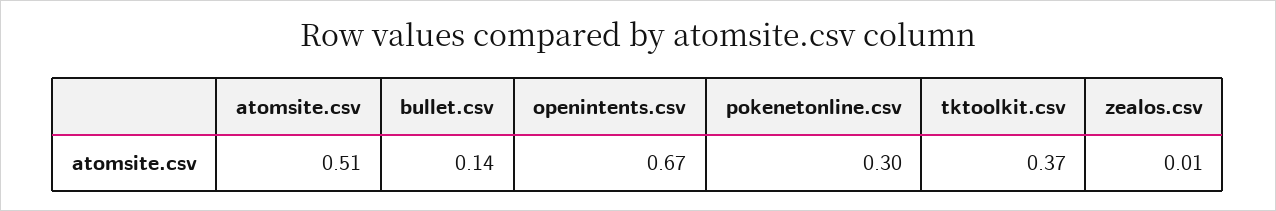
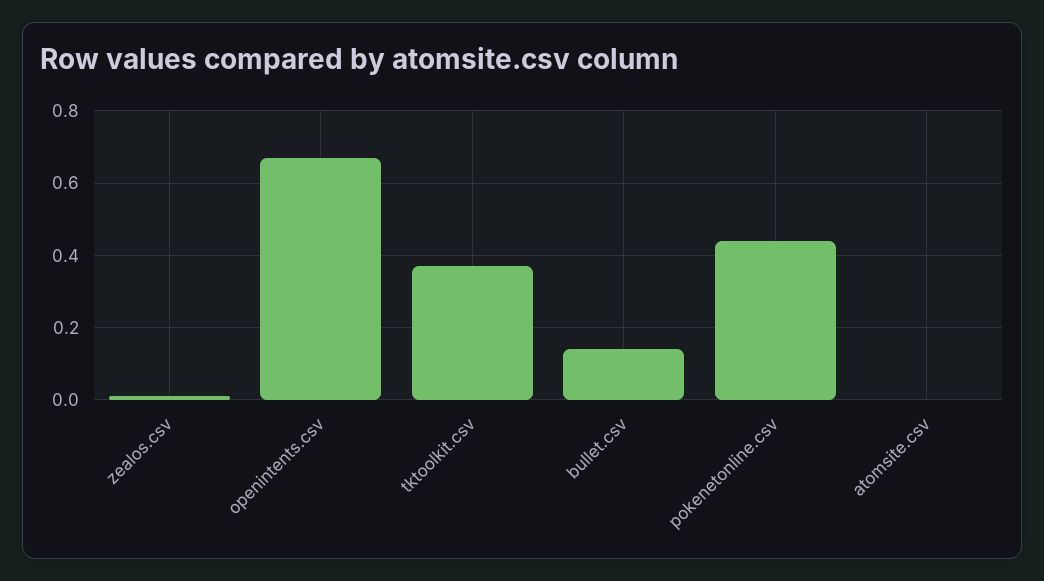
  {
-   "atomsite.csv": 0.51,
+   "atomsite.csv": 0,
    "bullet.csv": 0.14,
    "openintents.csv": 0.67,
-   "pokenetonline.csv": 0.3,
+   "pokenetonline.csv": 0.45,
    "tktoolkit.csv": 0.37,
    "zealos.csv": 0.01
  }

